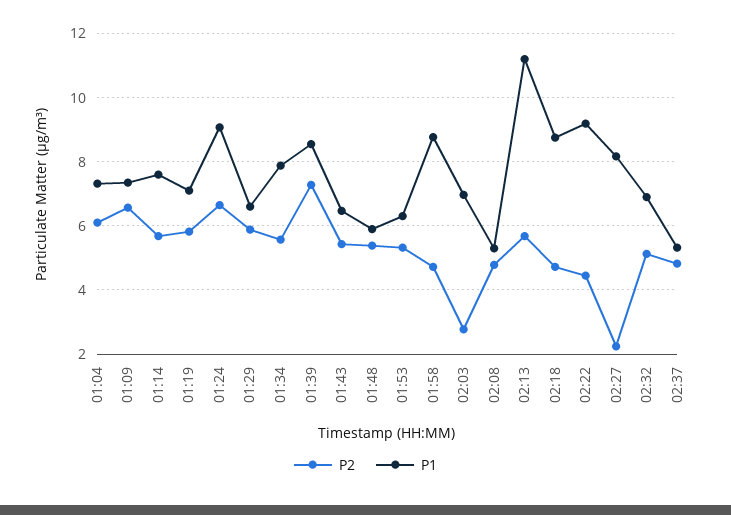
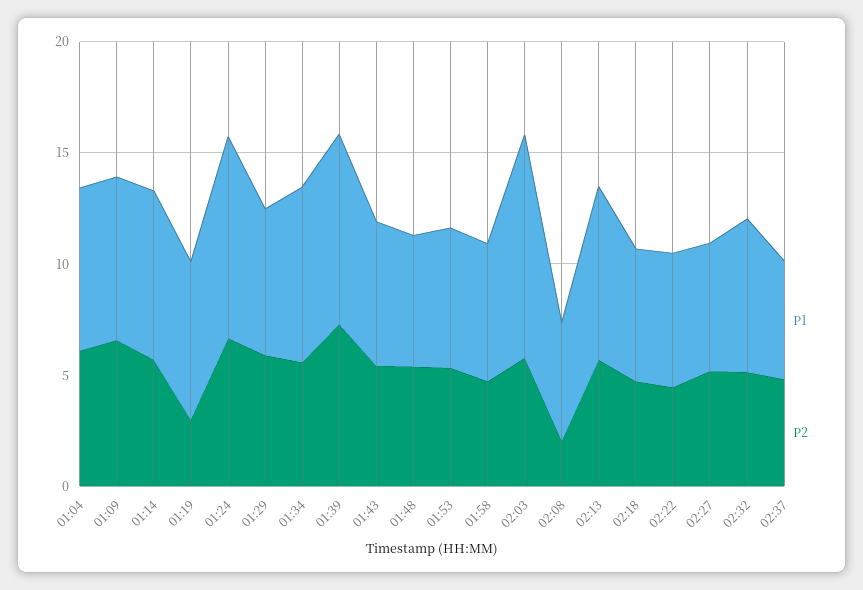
  {
    "P2": {
      "01:04": 6.2,
      "01:09": 6.6,
      "01:14": 5.6,
-     "01:19": 5.8,
+     "01:19": 3,
      "01:24": 6.6,
      "01:29": 5.8,
      "01:34": 5.6,
      "01:39": 7.2,
      "01:43": 5.4,
      "01:48": 5.4,
      "01:53": 5.4,
      "01:58": 4.8,
-     "02:03": 2.8,
+     "02:03": 6,
-     "02:08": 4.8,
+     "02:08": 2,
      "02:13": 5.6,
      "02:18": 4.8,
      "02:22": 4.4,
-     "02:27": 2.2,
+     "02:27": 5,
      "02:32": 5.2,
      "02:37": 4.8
    },
    "P1": {
      "01:04": 7.4,
      "01:09": 7.4,
      "01:14": 7.6,
      "01:19": 7.2,
      "01:24": 9,
      "01:29": 6.6,
      "01:34": 7.8,
      "01:39": 8.6,
      "01:43": 6.4,
      "01:48": 6,
      "01:53": 6.4,
-     "01:58": 8.8,
+     "01:58": 6,
-     "02:03": 7,
+     "02:03": 10,
      "02:08": 5.4,
-     "02:13": 11.2,
+     "02:13": 8,
-     "02:18": 8.8,
+     "02:18": 6,
-     "02:22": 9.2,
+     "02:22": 6,
-     "02:27": 8.2,
+     "02:27": 6,
      "02:32": 7,
      "02:37": 5.4
    }
  }

